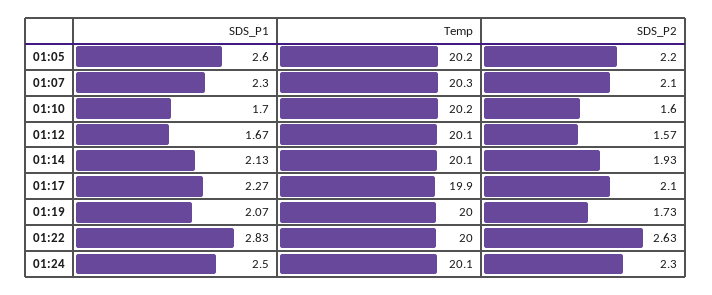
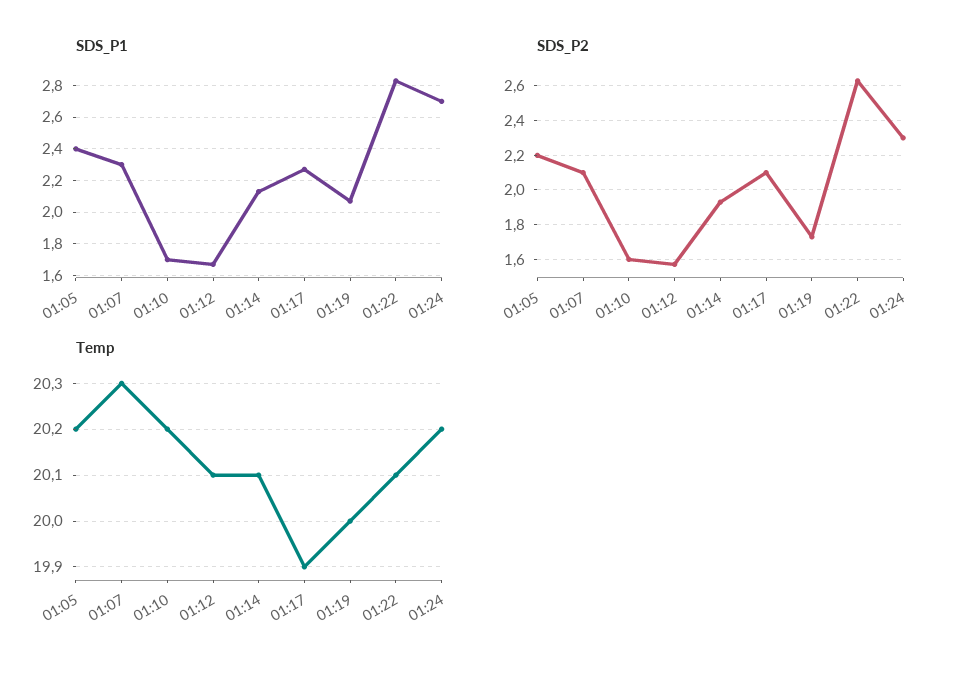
  {
    "SDS_P1": {
-     "01:05": 2.6,
+     "01:05": 2.4,
      "01:07": 2.3,
      "01:10": 1.7,
      "01:12": 1.67,
      "01:14": 2.13,
      "01:17": 2.27,
      "01:19": 2.07,
      "01:22": 2.83,
-     "01:24": 2.5
+     "01:24": 2.7
    },
    "Temp": {
      "01:05": 20.2,
      "01:07": 20.3,
      "01:10": 20.2,
      "01:12": 20.1,
      "01:14": 20.1,
      "01:17": 19.9,
      "01:19": 20,
-     "01:22": 20,
+     "01:22": 20.1,
-     "01:24": 20.1
+     "01:24": 20.2
    },
    "SDS_P2": {
      "01:05": 2.2,
      "01:07": 2.1,
      "01:10": 1.6,
      "01:12": 1.57,
      "01:14": 1.93,
      "01:17": 2.1,
      "01:19": 1.73,
      "01:22": 2.63,
      "01:24": 2.3
    }
  }

